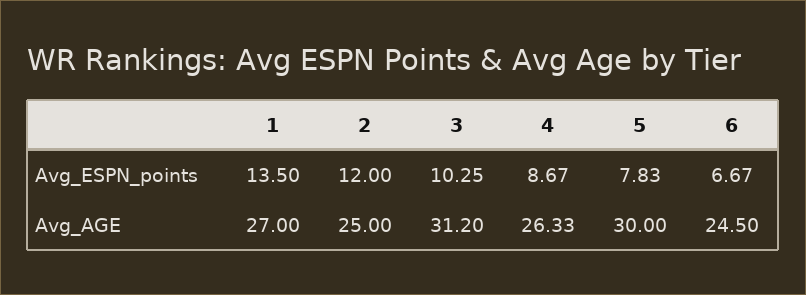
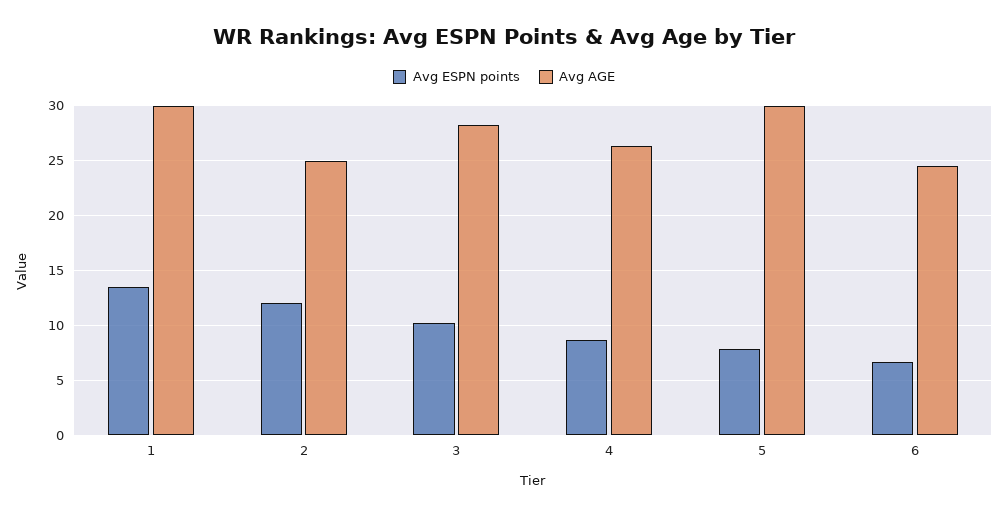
  {
    "Avg_ESPN_points": {
      "1": 13.5,
      "2": 12,
      "3": 10.25,
      "4": 8.67,
      "5": 7.83,
      "6": 6.67
    },
    "Avg_AGE": {
-     "1": 27,
+     "1": 30,
      "2": 25,
-     "3": 31.2,
+     "3": 28,
      "4": 26.33,
      "5": 30,
      "6": 24.5
    }
  }

